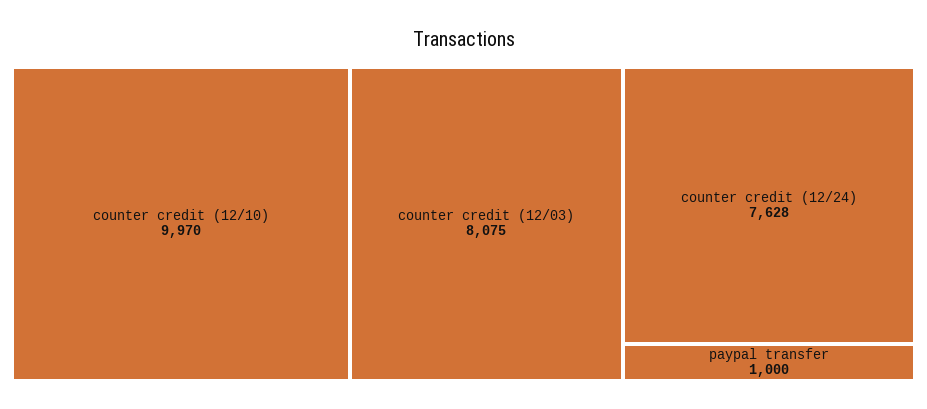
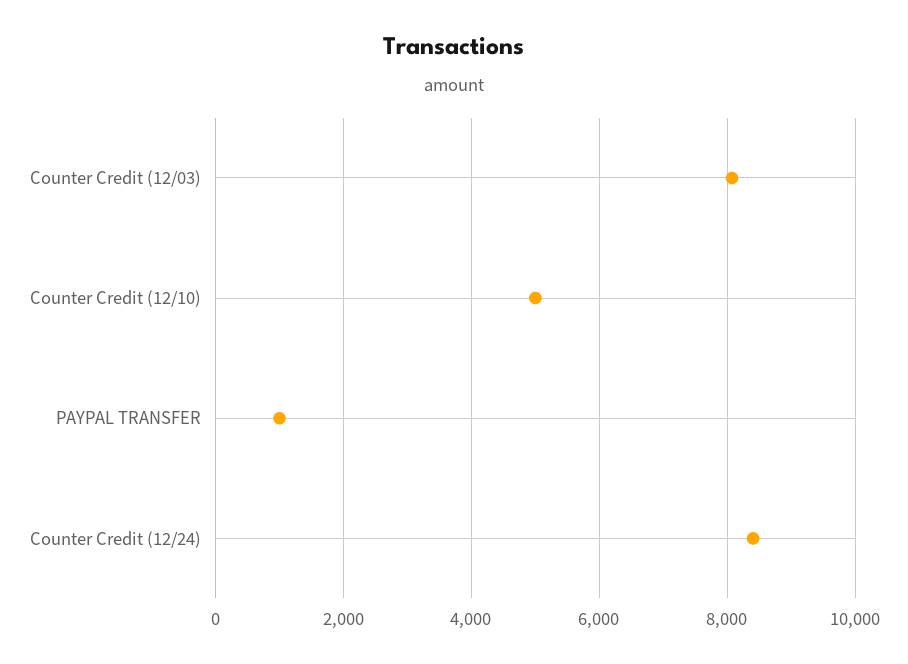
  {
-   "counter credit (12/10)": 9970,
+   "counter credit (12/10)": 5000,
    "counter credit (12/03)": 8075,
-   "counter credit (12/24)": 7628,
+   "counter credit (12/24)": 8400,
    "paypal transfer": 1000
  }

